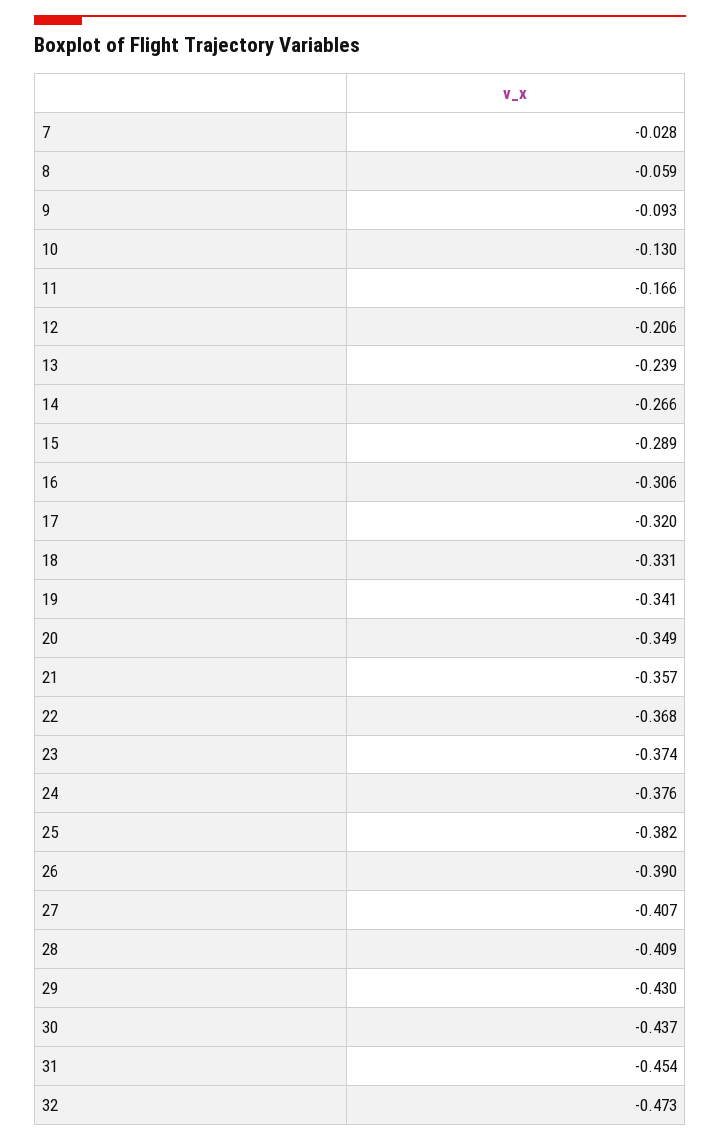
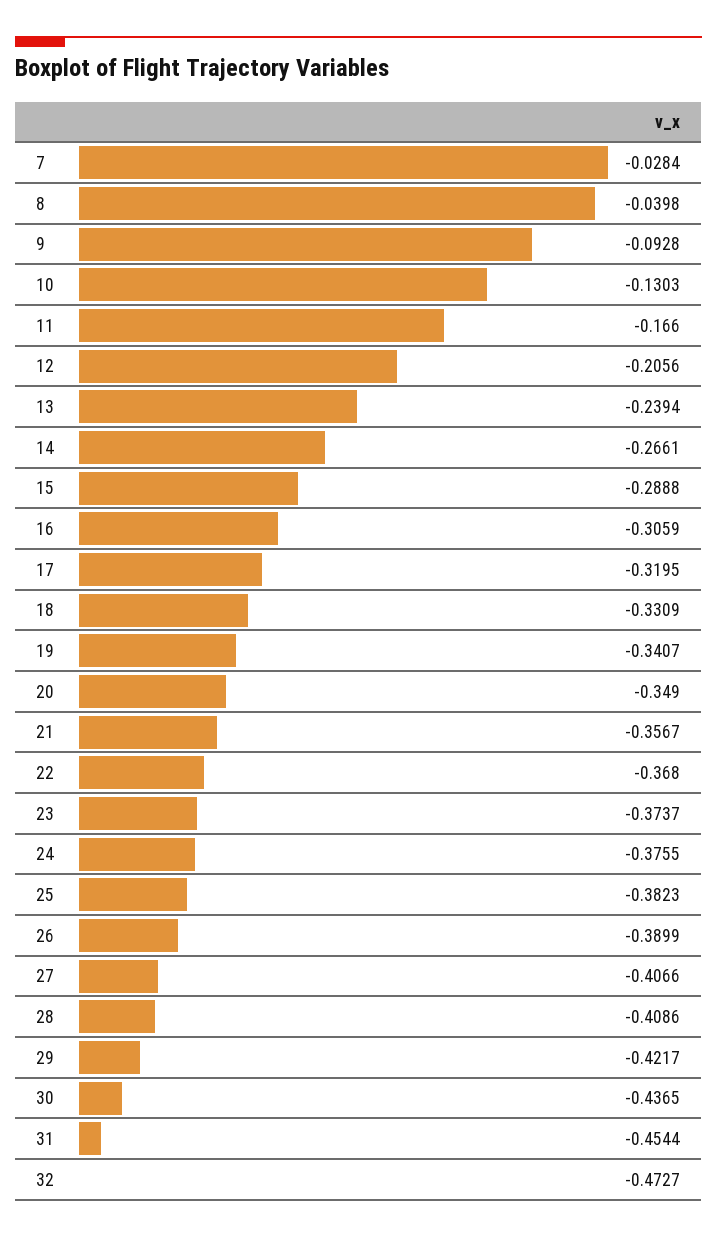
  {
    "7": -0.0284,
-   "8": -0.059,
+   "8": -0.0398,
    "9": -0.0928,
    "10": -0.1303,
    "11": -0.166,
    "12": -0.2056,
    "13": -0.2394,
    "14": -0.2661,
    "15": -0.2888,
    "16": -0.3059,
    "17": -0.3195,
    "18": -0.3309,
    "19": -0.3407,
    "20": -0.349,
    "21": -0.3567,
    "22": -0.368,
    "23": -0.3737,
    "24": -0.3755,
    "25": -0.3823,
    "26": -0.3899,
    "27": -0.4066,
    "28": -0.4086,
-   "29": -0.43,
+   "29": -0.4217,
    "30": -0.4365,
    "31": -0.4544,
    "32": -0.4727
  }

